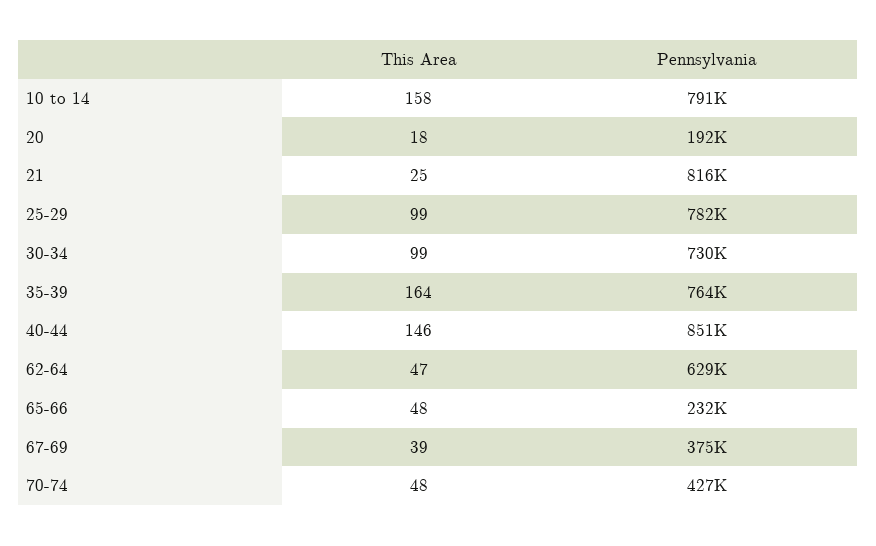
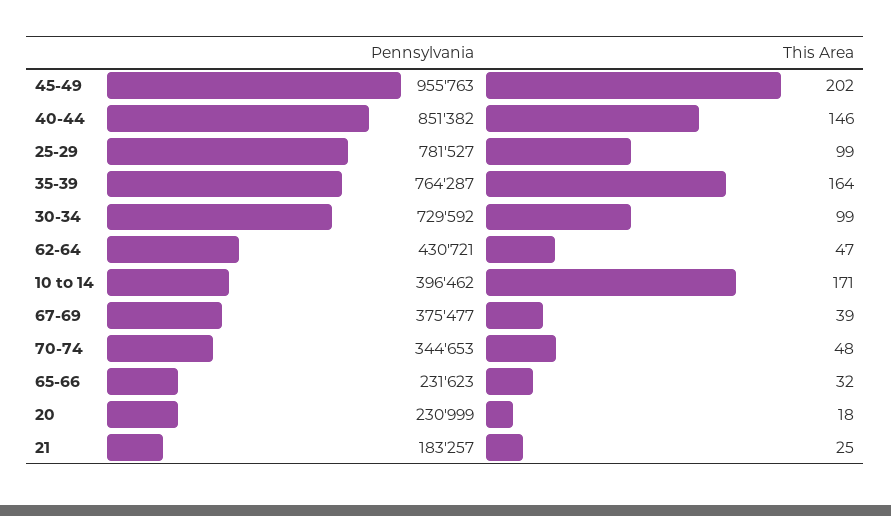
  {
    "This Area": {
-     "10 to 14": 158,
+     "10 to 14": 171,
      "20": 18,
      "21": 25,
      "25-29": 99,
      "30-34": 99,
      "35-39": 164,
      "40-44": 146,
      "62-64": 47,
-     "65-66": 48,
+     "65-66": 32,
      "67-69": 39,
-     "70-74": 48
+     "70-74": 48,
+     "45-49": 202
    },
    "Pennsylvania": {
-     "10 to 14": 791000,
+     "10 to 14": 396462,
-     "20": 192000,
+     "20": 230999,
-     "21": 816000,
+     "21": 183257,
      "25-29": 781527,
      "30-34": 729592,
      "35-39": 764287,
      "40-44": 851382,
-     "62-64": 629000,
+     "62-64": 430721,
      "65-66": 231623,
      "67-69": 375477,
-     "70-74": 427000
+     "70-74": 344653,
+     "45-49": 955763
    }
  }

